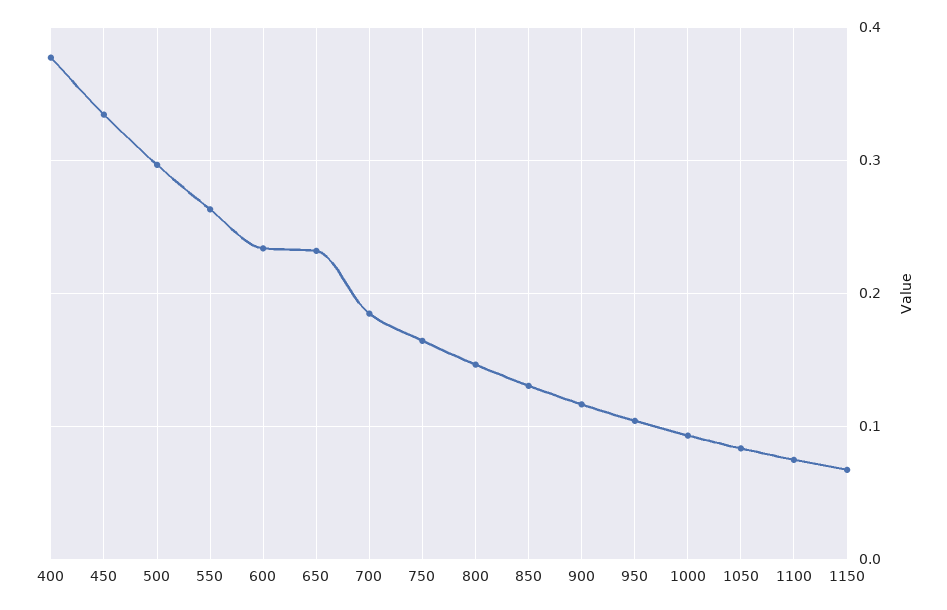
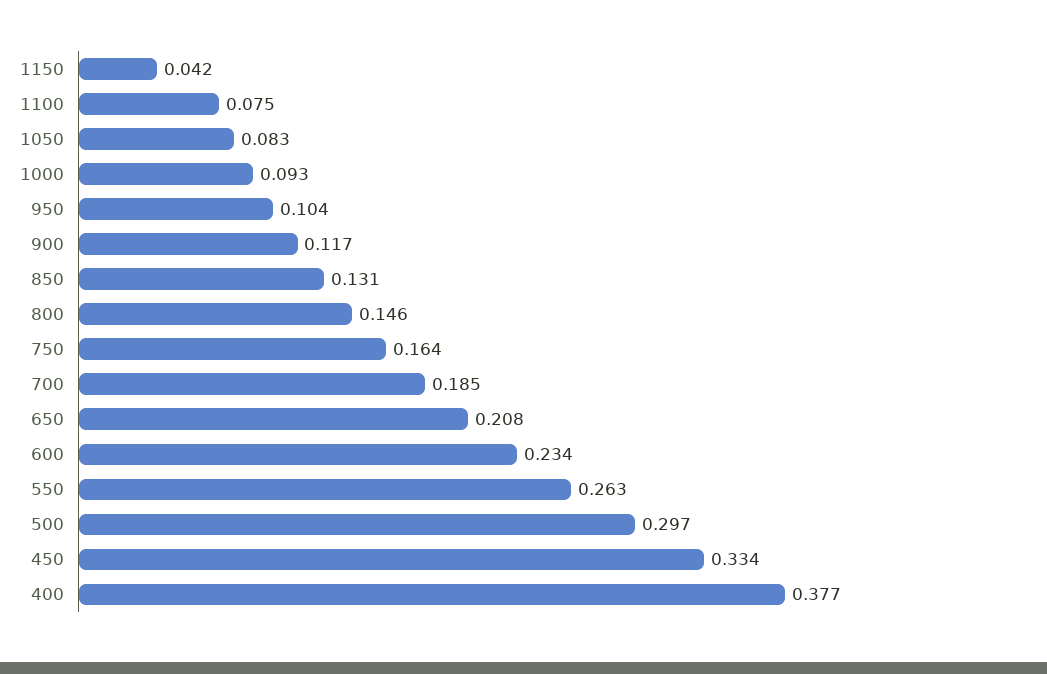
  {
    "400": 0.377,
    "450": 0.334,
    "500": 0.297,
    "550": 0.263,
    "600": 0.234,
-   "650": 0.23,
+   "650": 0.208,
    "700": 0.185,
    "750": 0.164,
    "800": 0.146,
    "850": 0.131,
    "900": 0.117,
    "950": 0.104,
    "1000": 0.093,
    "1050": 0.083,
    "1100": 0.075,
-   "1150": 0.07
+   "1150": 0.042
  }

